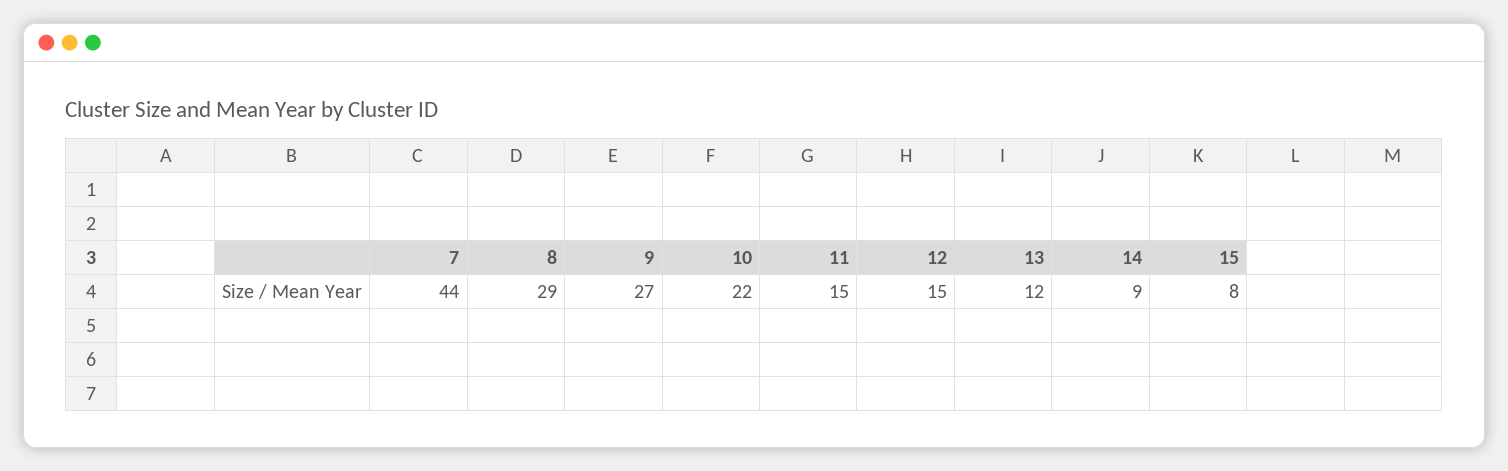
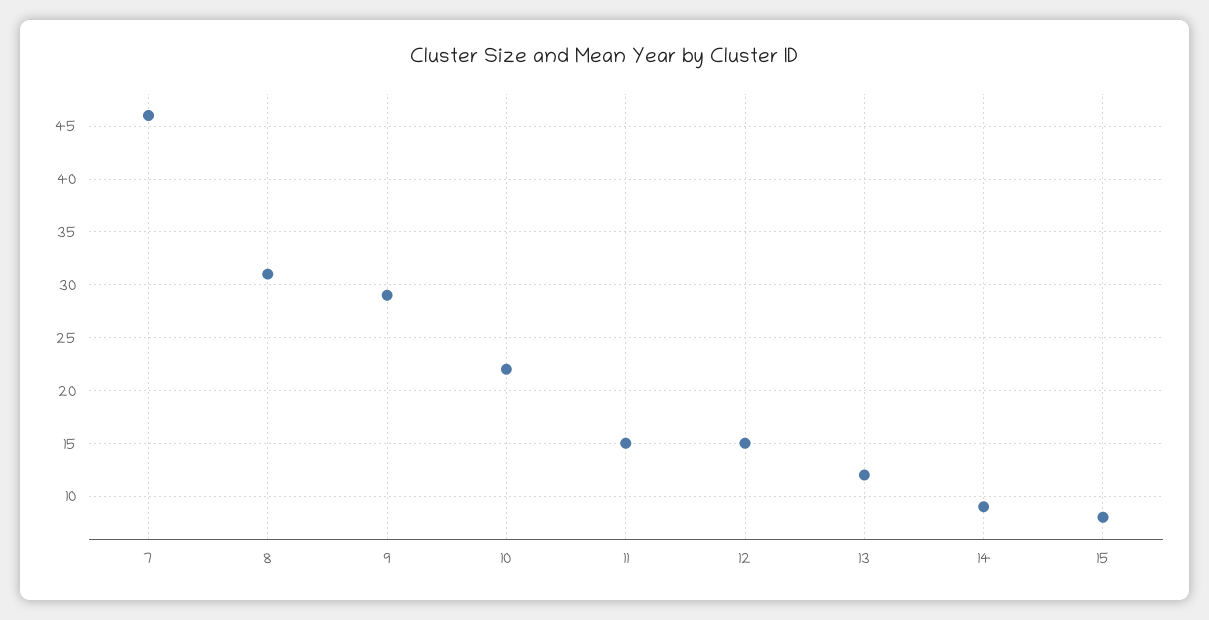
  {
-   "7": 44,
+   "7": 46,
-   "8": 29,
+   "8": 31,
-   "9": 27,
+   "9": 29,
    "10": 22,
    "11": 15,
    "12": 15,
    "13": 12,
    "14": 9,
    "15": 8
  }

